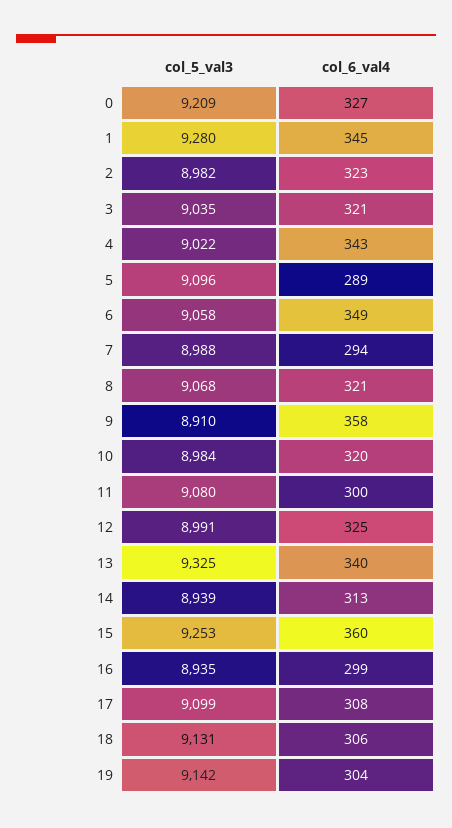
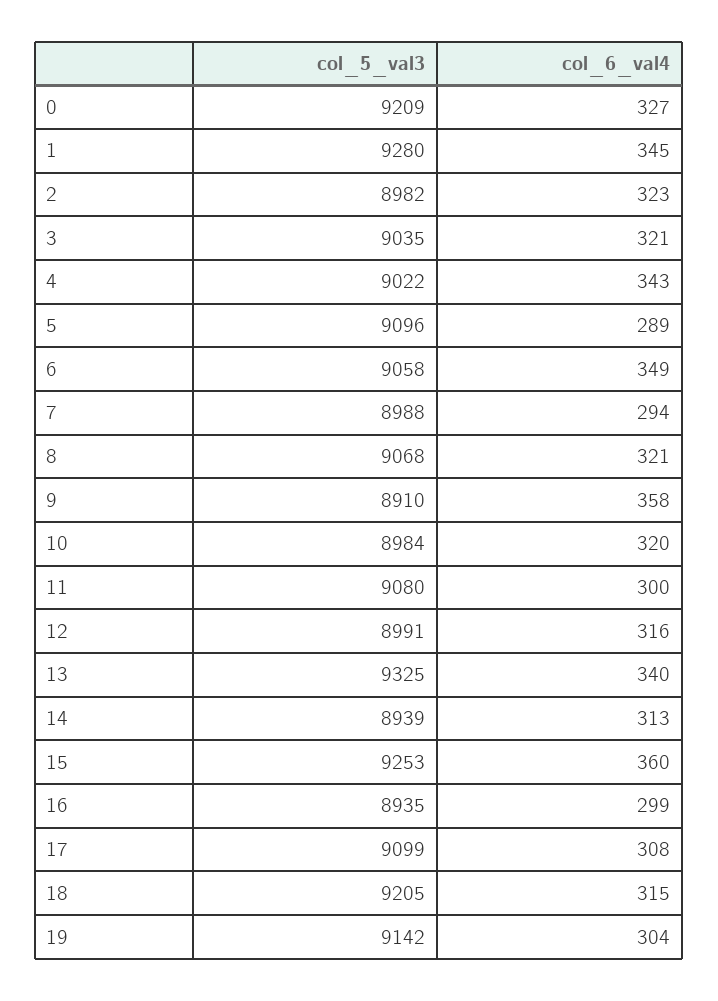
  {
    "col_5_val3": {
      "0": 9209,
      "1": 9280,
      "2": 8982,
      "3": 9035,
      "4": 9022,
      "5": 9096,
      "6": 9058,
      "7": 8988,
      "8": 9068,
      "9": 8910,
      "10": 8984,
      "11": 9080,
      "12": 8991,
      "13": 9325,
      "14": 8939,
      "15": 9253,
      "16": 8935,
      "17": 9099,
-     "18": 9131,
+     "18": 9205,
      "19": 9142
    },
    "col_6_val4": {
      "0": 327,
      "1": 345,
      "2": 323,
      "3": 321,
      "4": 343,
      "5": 289,
      "6": 349,
      "7": 294,
      "8": 321,
      "9": 358,
      "10": 320,
      "11": 300,
-     "12": 325,
+     "12": 316,
      "13": 340,
      "14": 313,
      "15": 360,
      "16": 299,
      "17": 308,
-     "18": 306,
+     "18": 315,
      "19": 304
    }
  }

